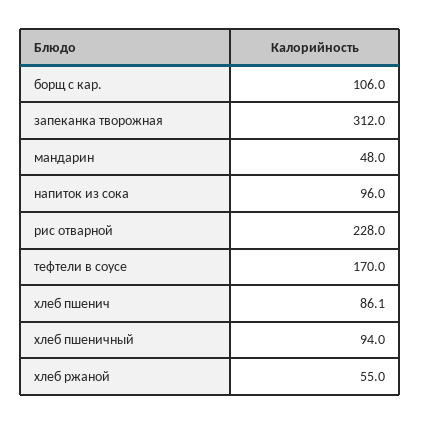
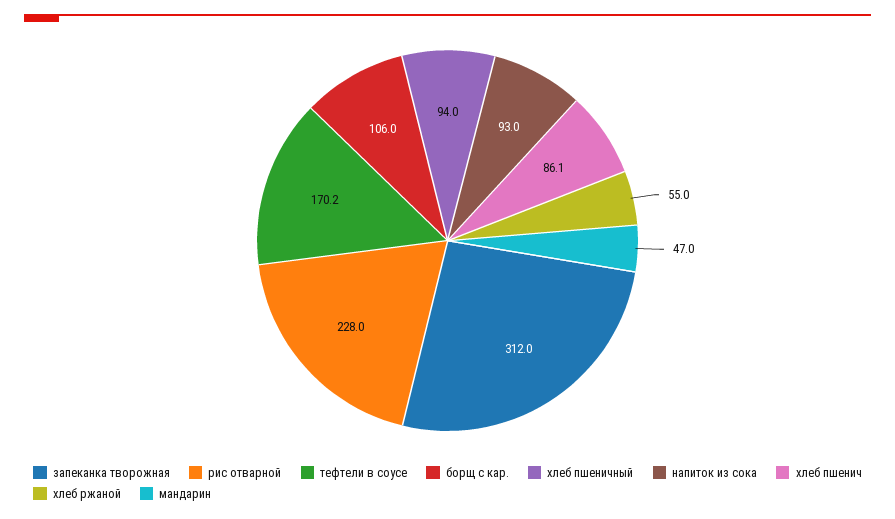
  {
    "борщ с кар.": 106,
    "запеканка творожная": 312,
-   "мандарин": 48,
+   "мандарин": 47,
-   "напиток из сока": 96,
+   "напиток из сока": 93,
    "рис отварной": 228,
-   "тефтели в соусе": 170,
+   "тефтели в соусе": 170.2,
    "хлеб пшенич": 86.1,
    "хлеб пшеничный": 94,
    "хлеб ржаной": 55
  }

